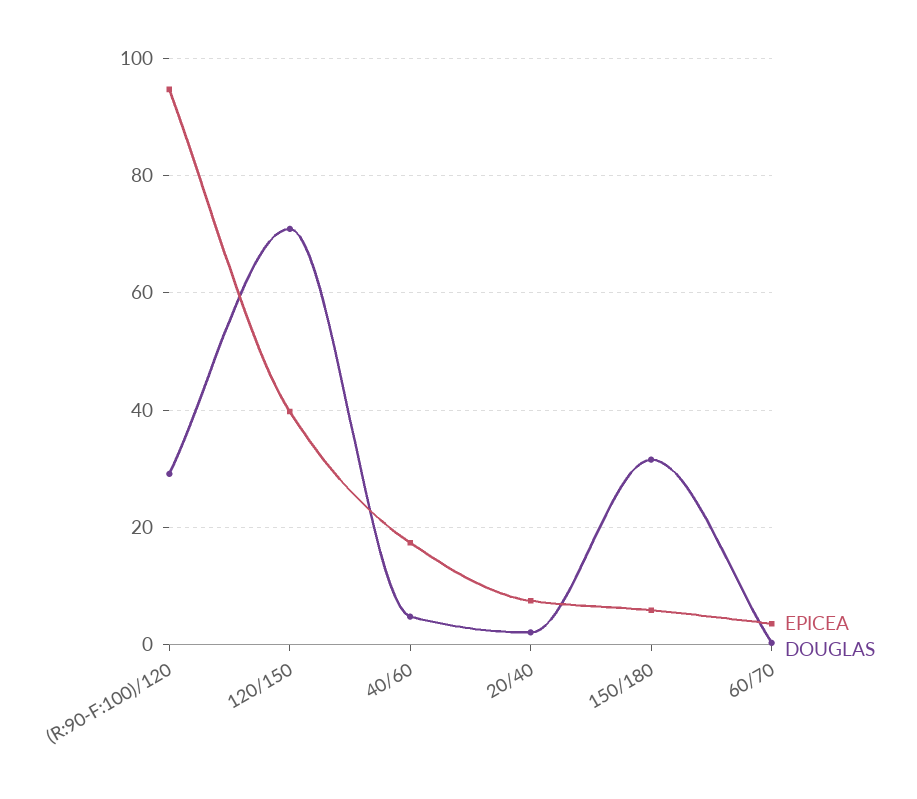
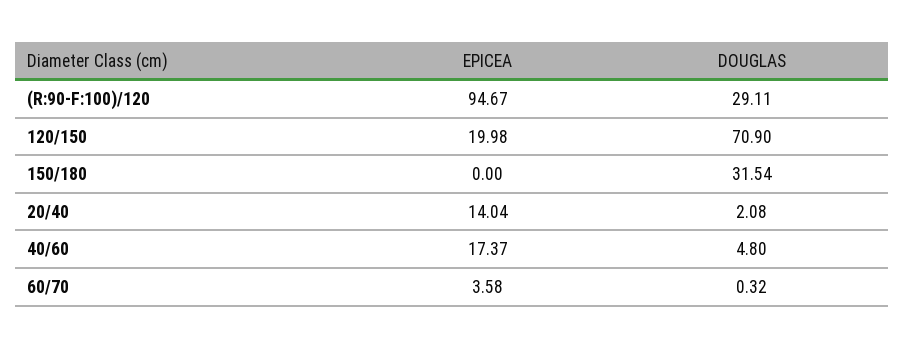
  {
    "EPICEA": {
      "(R:90-F:100)/120": 94.67,
-     "120/150": 40,
+     "120/150": 19.98,
      "40/60": 17.37,
-     "20/40": 8,
+     "20/40": 14.04,
-     "150/180": 6,
+     "150/180": 0,
      "60/70": 3.58
    },
    "DOUGLAS": {
      "(R:90-F:100)/120": 29.11,
      "120/150": 70.9,
      "40/60": 4.8,
      "20/40": 2.08,
      "150/180": 31.54,
      "60/70": 0.32
    }
  }

